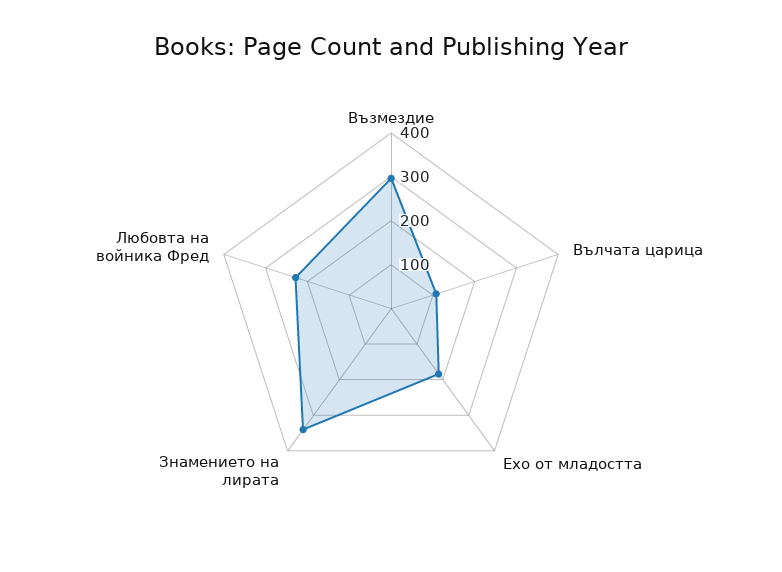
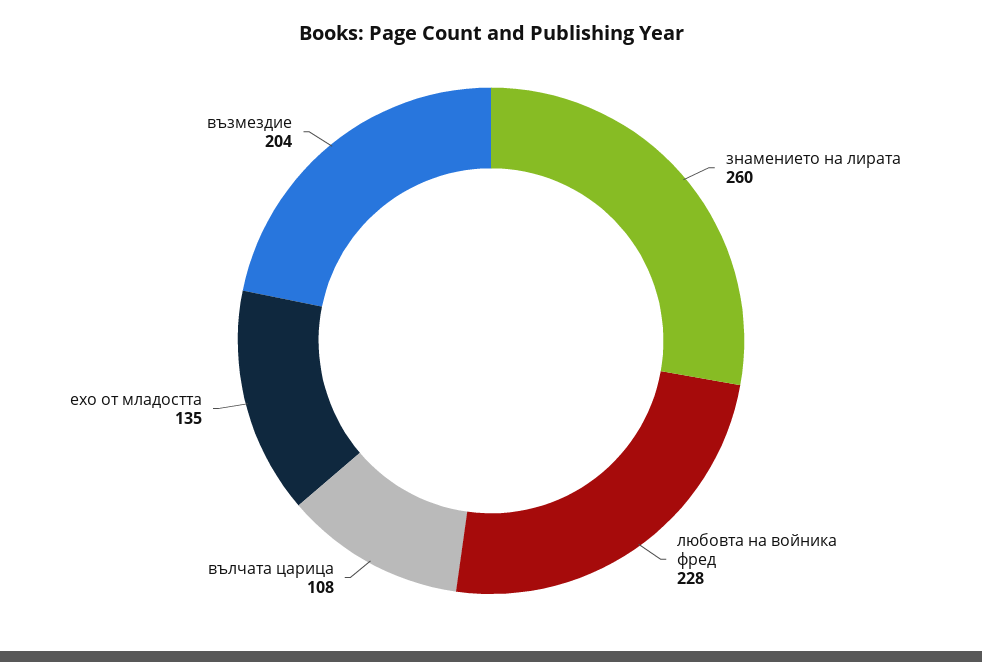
  {
-   "Възмездие": 300,
+   "Възмездие": 204,
    "Вълчата царица": 108,
-   "Ехо от младостта": 180,
+   "Ехо от младостта": 135,
-   "Знамението на лирата": 340,
+   "Знамението на лирата": 260,
    "Любовта на войника Фред": 228
  }

